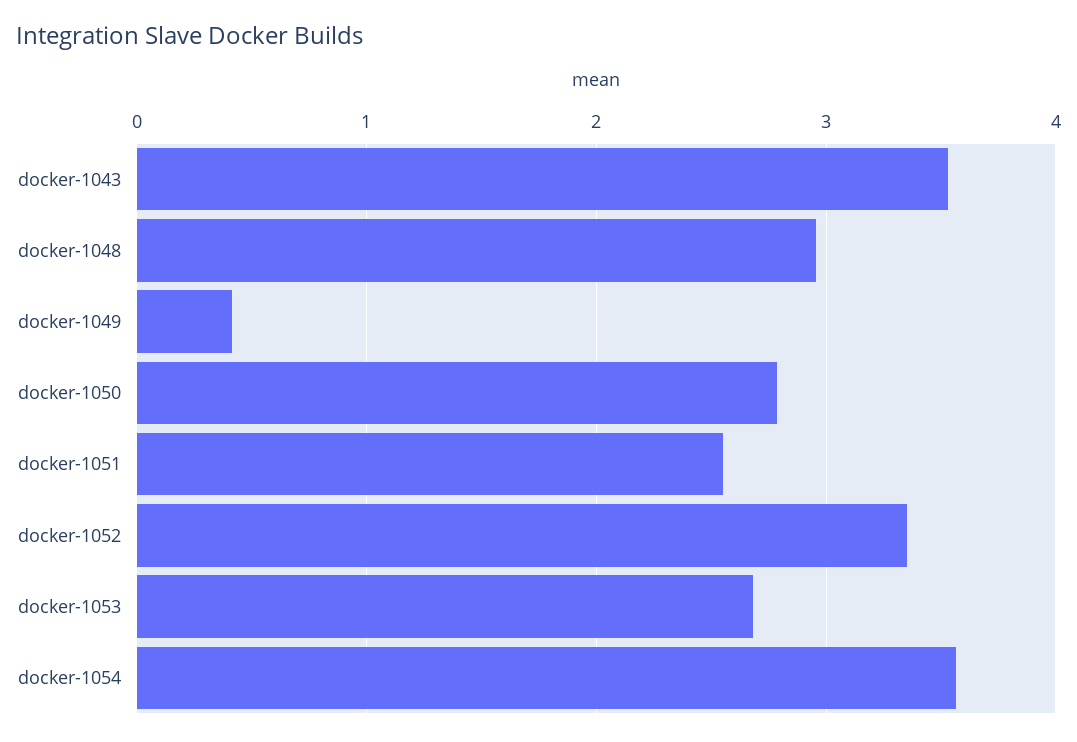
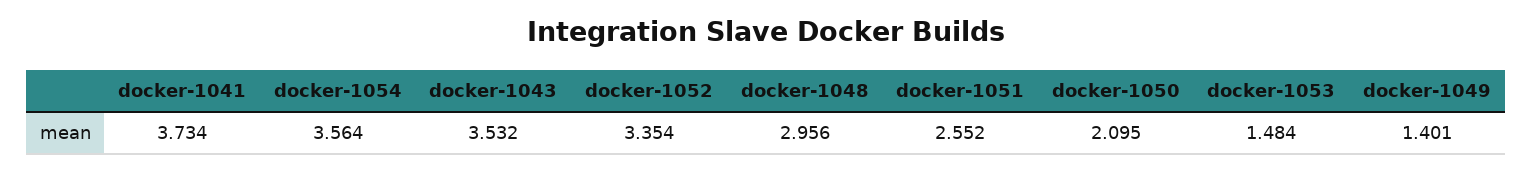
  {
    "docker-1043": 3.532,
    "docker-1048": 2.956,
-   "docker-1049": 0.4,
+   "docker-1049": 1.401,
-   "docker-1050": 2.8,
+   "docker-1050": 2.095,
    "docker-1051": 2.552,
    "docker-1052": 3.354,
-   "docker-1053": 2.7,
+   "docker-1053": 1.484,
-   "docker-1054": 3.564
+   "docker-1054": 3.564,
+   "docker-1041": 3.734
  }

